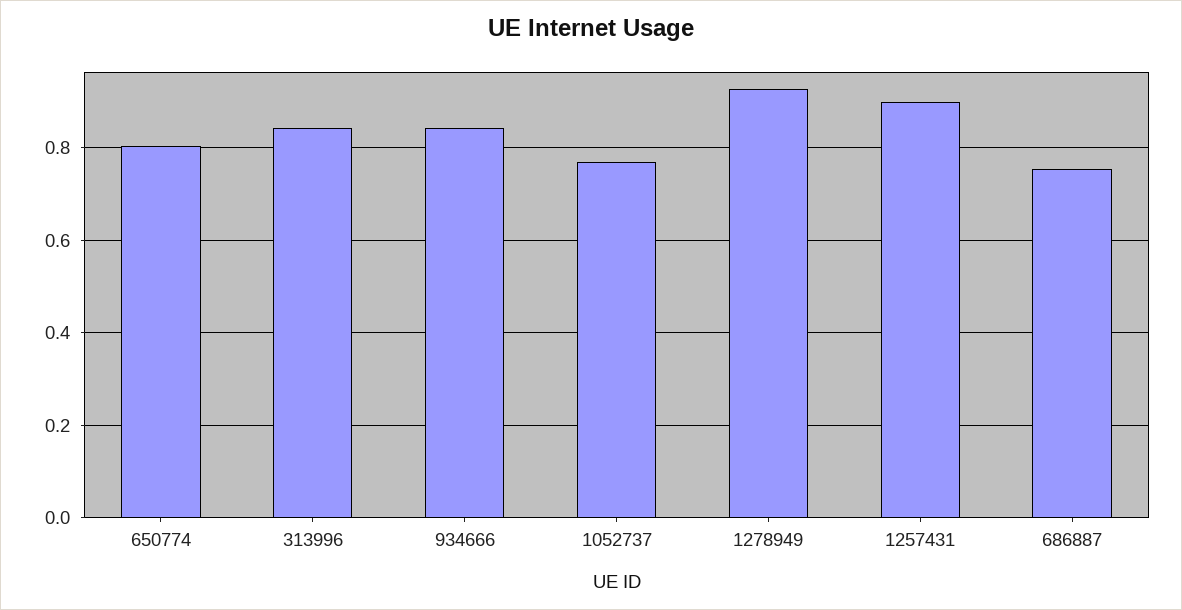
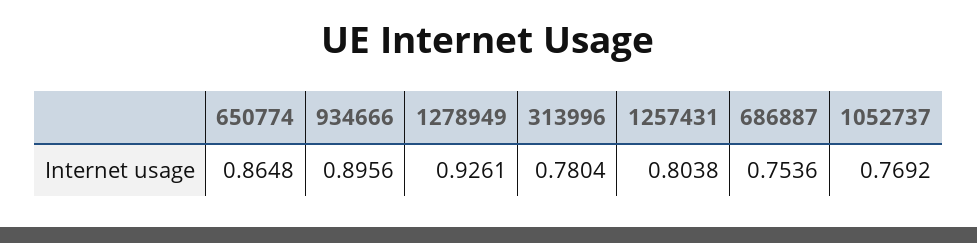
  {
-   "650774": 0.8,
+   "650774": 0.8648,
-   "313996": 0.84,
+   "313996": 0.7804,
-   "934666": 0.84,
+   "934666": 0.8956,
    "1052737": 0.7692,
    "1278949": 0.9261,
-   "1257431": 0.9,
+   "1257431": 0.8038,
    "686887": 0.7536
  }

